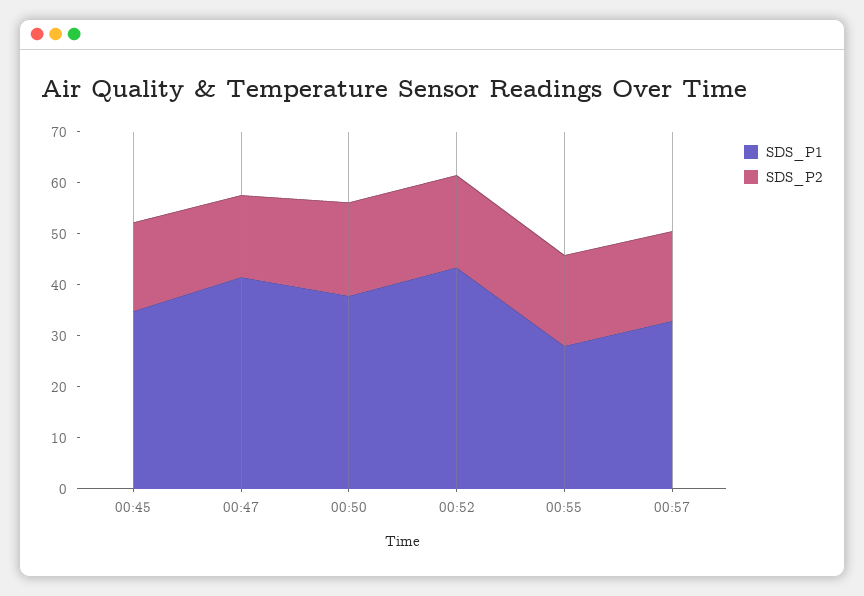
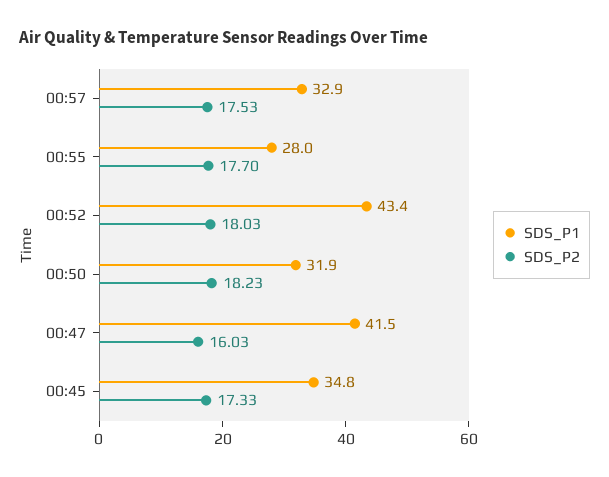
  {
    "SDS_P1": {
      "00:45": 34.8,
      "00:47": 41.5,
-     "00:50": 38,
+     "00:50": 31.9,
      "00:52": 43.4,
      "00:55": 28,
      "00:57": 32.9
    },
    "SDS_P2": {
      "00:45": 17.33,
      "00:47": 16.03,
      "00:50": 18.23,
      "00:52": 18.03,
      "00:55": 17.7,
      "00:57": 17.53
    }
  }

